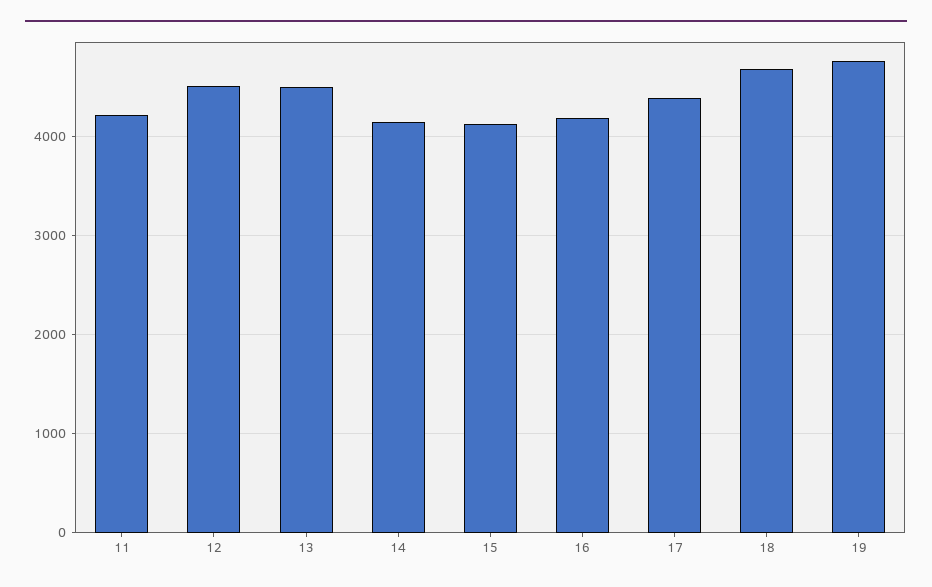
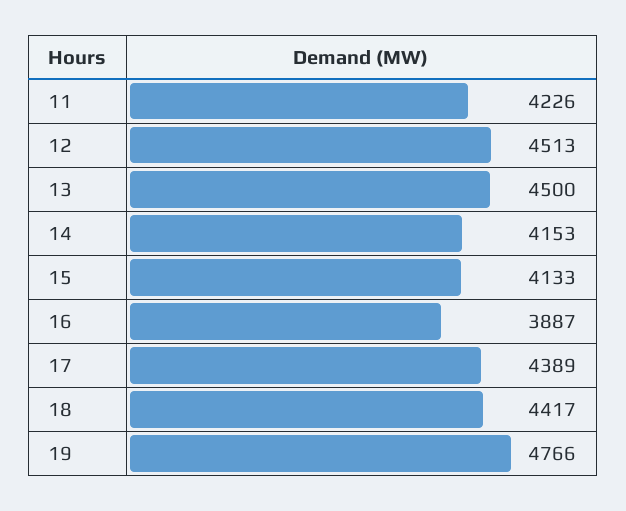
  {
    "11": 4226,
    "12": 4513,
    "13": 4500,
    "14": 4153,
    "15": 4133,
-   "16": 4200,
+   "16": 3887,
    "17": 4389,
-   "18": 4700,
+   "18": 4417,
    "19": 4766
  }

